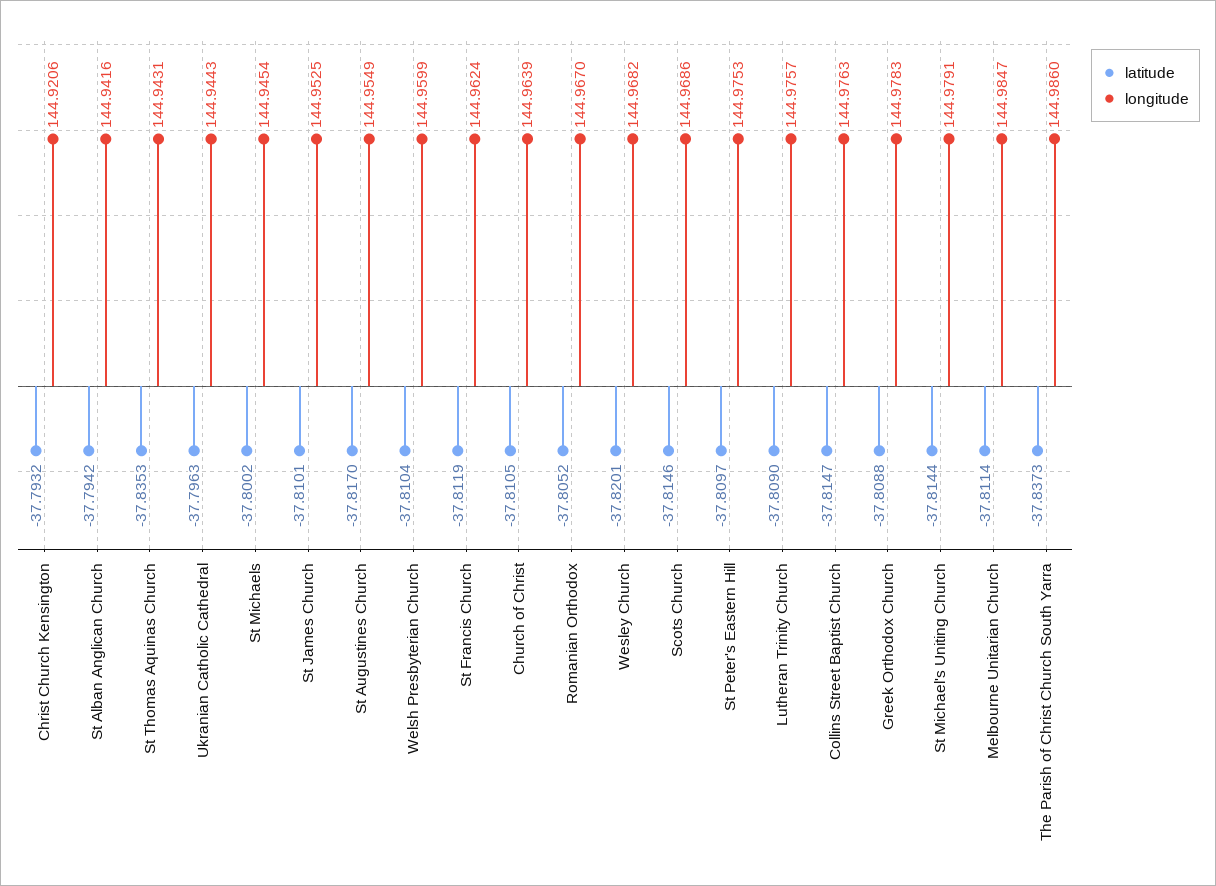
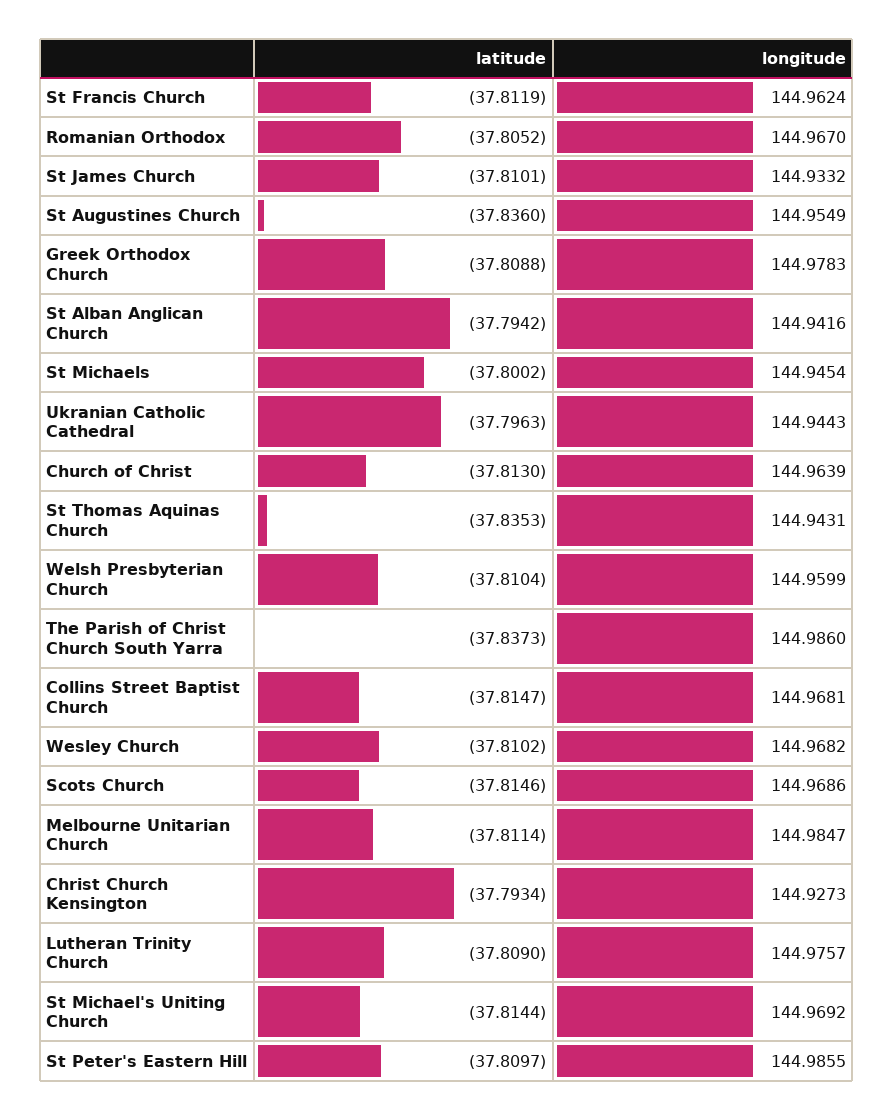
  {
    "latitude": {
-     "Christ Church Kensington": -37.7932,
+     "Christ Church Kensington": -37.7934,
      "St Alban Anglican Church": -37.7942,
      "St Thomas Aquinas Church": -37.8353,
      "Ukranian Catholic Cathedral": -37.7963,
      "St Michaels": -37.8002,
      "St James Church": -37.8101,
-     "St Augustines Church": -37.817,
+     "St Augustines Church": -37.836,
      "Welsh Presbyterian Church": -37.8104,
      "St Francis Church": -37.8119,
-     "Church of Christ": -37.8105,
+     "Church of Christ": -37.813,
      "Romanian Orthodox": -37.8052,
-     "Wesley Church": -37.8201,
+     "Wesley Church": -37.8102,
      "Scots Church": -37.8146,
      "St Peter's Eastern Hill": -37.8097,
      "Lutheran Trinity Church": -37.809,
      "Collins Street Baptist Church": -37.8147,
      "Greek Orthodox Church": -37.8088,
      "St Michael's Uniting Church": -37.8144,
      "Melbourne Unitarian Church": -37.8114,
      "The Parish of Christ Church South Yarra": -37.8373
    },
    "longitude": {
-     "Christ Church Kensington": 144.9206,
+     "Christ Church Kensington": 144.9273,
      "St Alban Anglican Church": 144.9416,
      "St Thomas Aquinas Church": 144.9431,
      "Ukranian Catholic Cathedral": 144.9443,
      "St Michaels": 144.9454,
-     "St James Church": 144.9525,
+     "St James Church": 144.9332,
      "St Augustines Church": 144.9549,
      "Welsh Presbyterian Church": 144.9599,
      "St Francis Church": 144.9624,
      "Church of Christ": 144.9639,
      "Romanian Orthodox": 144.967,
      "Wesley Church": 144.9682,
      "Scots Church": 144.9686,
-     "St Peter's Eastern Hill": 144.9753,
+     "St Peter's Eastern Hill": 144.9855,
      "Lutheran Trinity Church": 144.9757,
-     "Collins Street Baptist Church": 144.9763,
+     "Collins Street Baptist Church": 144.9681,
      "Greek Orthodox Church": 144.9783,
-     "St Michael's Uniting Church": 144.9791,
+     "St Michael's Uniting Church": 144.9692,
      "Melbourne Unitarian Church": 144.9847,
      "The Parish of Christ Church South Yarra": 144.986
    }
  }

